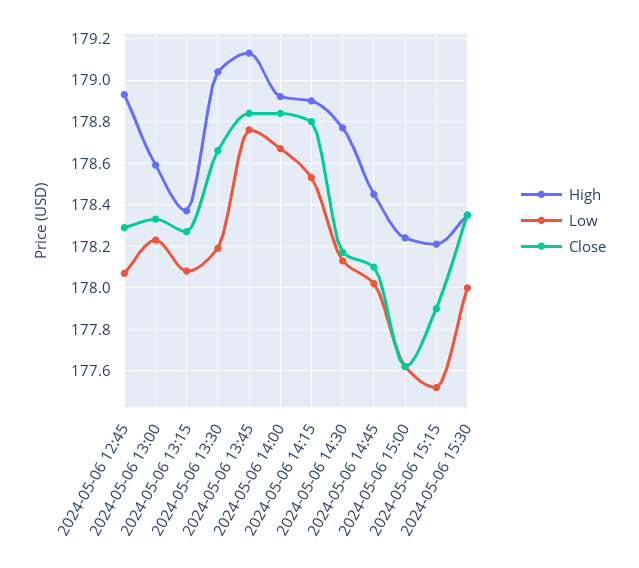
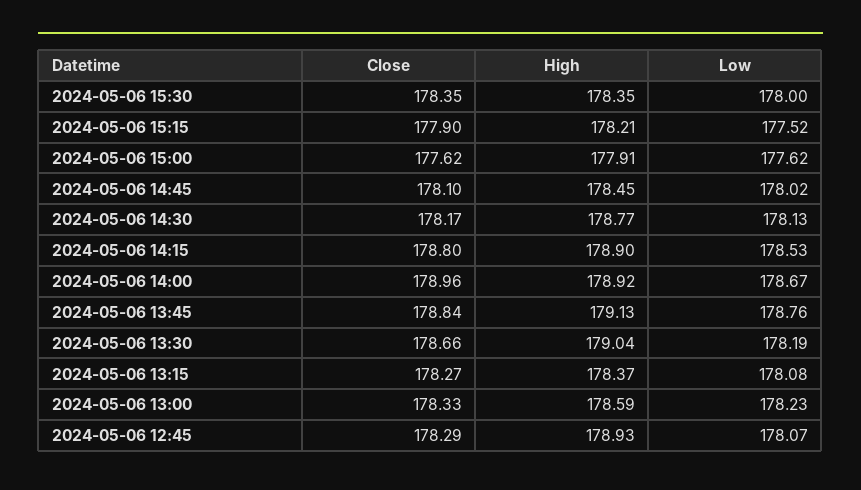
  {
    "High": {
      "2024-05-06 12:45": 178.93,
      "2024-05-06 13:00": 178.59,
      "2024-05-06 13:15": 178.37,
      "2024-05-06 13:30": 179.04,
      "2024-05-06 13:45": 179.13,
      "2024-05-06 14:00": 178.92,
      "2024-05-06 14:15": 178.9,
      "2024-05-06 14:30": 178.77,
      "2024-05-06 14:45": 178.45,
-     "2024-05-06 15:00": 178.25,
+     "2024-05-06 15:00": 177.91,
      "2024-05-06 15:15": 178.21,
      "2024-05-06 15:30": 178.35
    },
    "Low": {
      "2024-05-06 12:45": 178.07,
      "2024-05-06 13:00": 178.23,
      "2024-05-06 13:15": 178.08,
      "2024-05-06 13:30": 178.19,
      "2024-05-06 13:45": 178.76,
      "2024-05-06 14:00": 178.67,
      "2024-05-06 14:15": 178.53,
      "2024-05-06 14:30": 178.13,
      "2024-05-06 14:45": 178.02,
      "2024-05-06 15:00": 177.62,
      "2024-05-06 15:15": 177.52,
      "2024-05-06 15:30": 178
    },
    "Close": {
      "2024-05-06 12:45": 178.29,
      "2024-05-06 13:00": 178.33,
      "2024-05-06 13:15": 178.27,
      "2024-05-06 13:30": 178.66,
      "2024-05-06 13:45": 178.84,
-     "2024-05-06 14:00": 178.85,
+     "2024-05-06 14:00": 178.96,
      "2024-05-06 14:15": 178.8,
      "2024-05-06 14:30": 178.17,
      "2024-05-06 14:45": 178.1,
      "2024-05-06 15:00": 177.62,
      "2024-05-06 15:15": 177.9,
      "2024-05-06 15:30": 178.35
    }
  }

